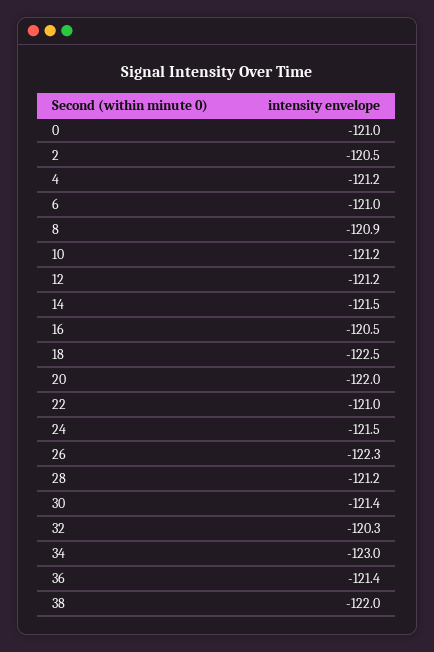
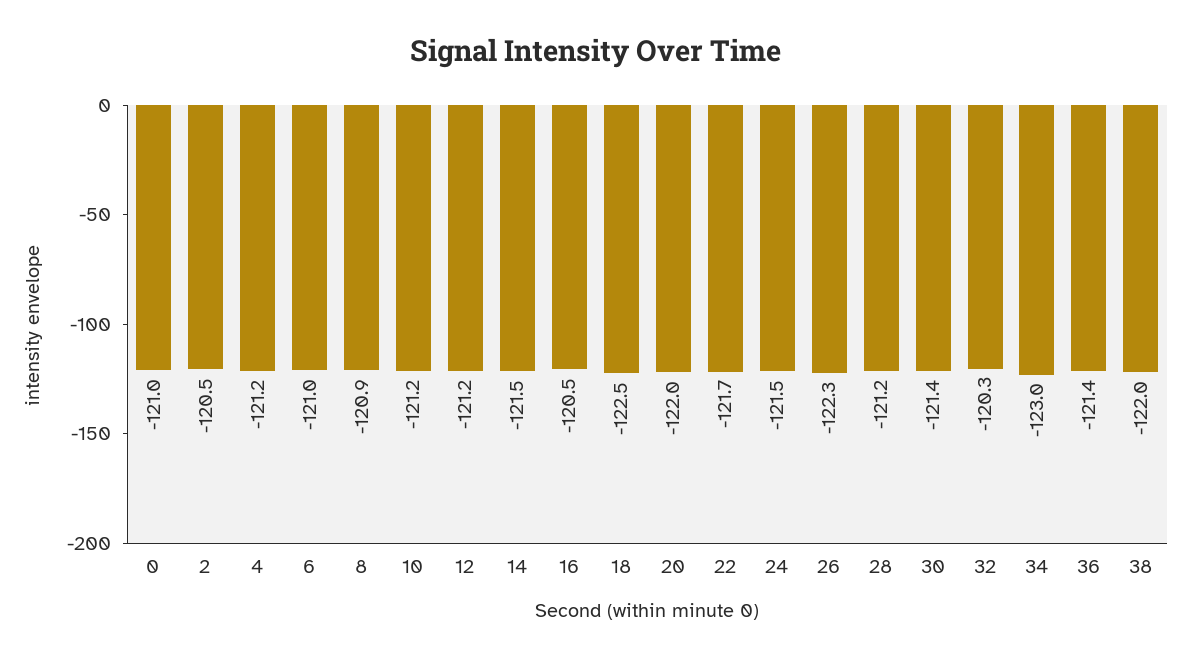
  {
    "0": -121,
    "2": -120.5,
    "4": -121.2,
    "6": -121,
    "8": -120.9,
    "10": -121.2,
    "12": -121.2,
    "14": -121.5,
    "16": -120.5,
    "18": -122.5,
    "20": -122,
-   "22": -121,
+   "22": -121.7,
    "24": -121.5,
    "26": -122.3,
    "28": -121.2,
    "30": -121.4,
    "32": -120.3,
    "34": -123,
    "36": -121.4,
    "38": -122
  }

